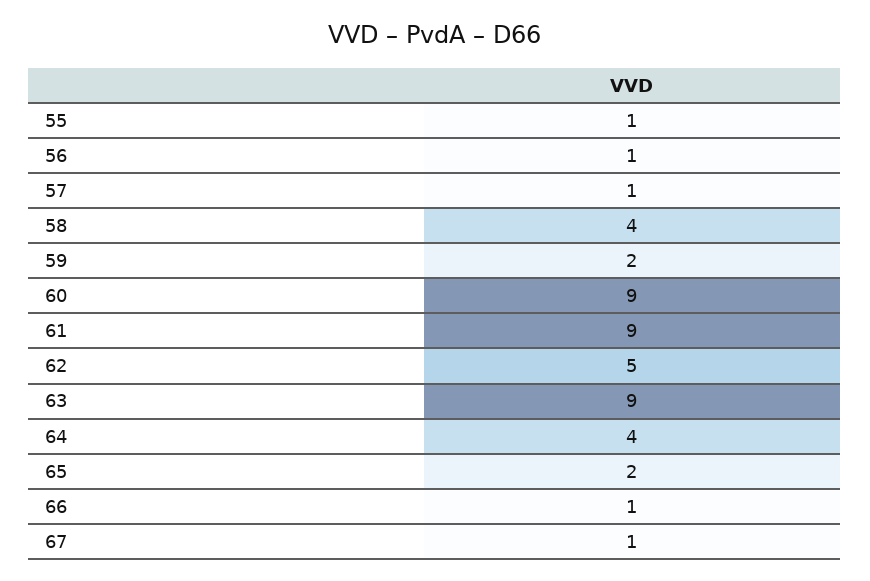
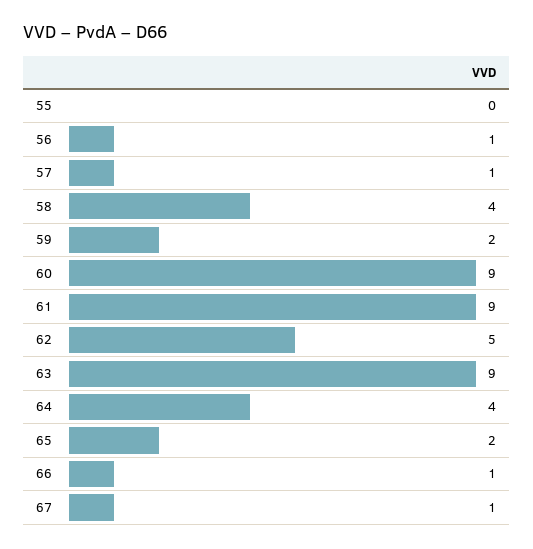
  {
-   "55": 1,
+   "55": 0,
    "56": 1,
    "57": 1,
    "58": 4,
    "59": 2,
    "60": 9,
    "61": 9,
    "62": 5,
    "63": 9,
    "64": 4,
    "65": 2,
    "66": 1,
    "67": 1
  }

